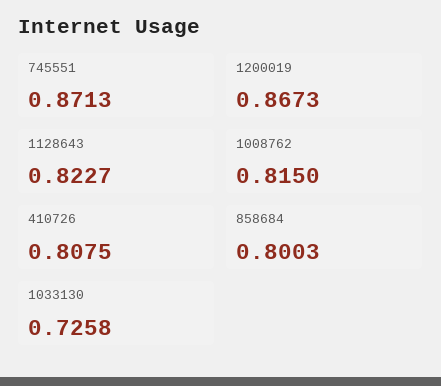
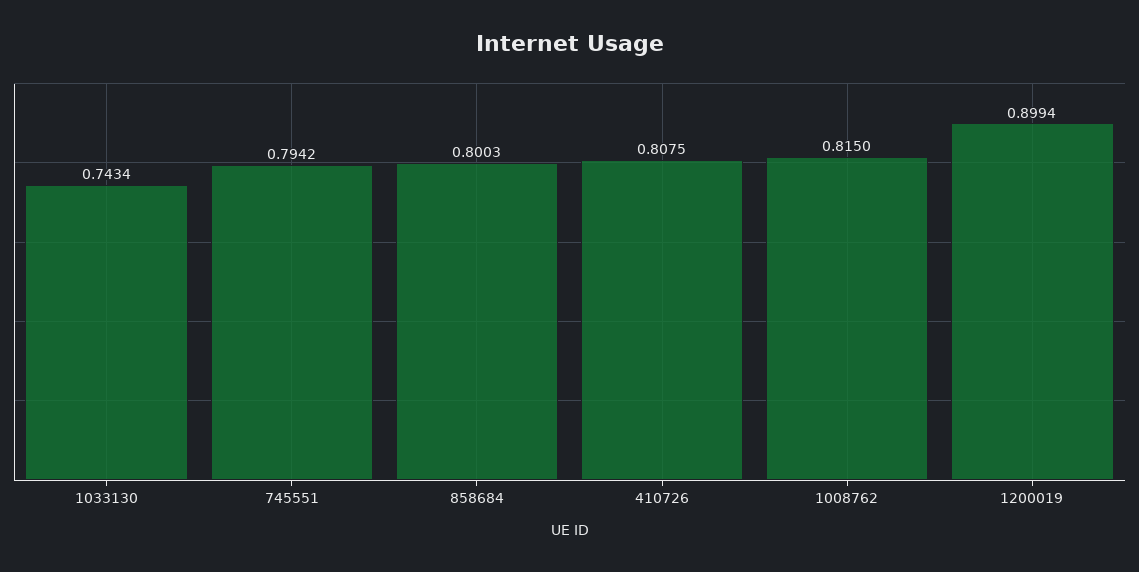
  {
-   "745551": 0.8713,
+   "745551": 0.7942,
-   "1200019": 0.8673,
+   "1200019": 0.8994,
-   "1128643": 0.8227,
    "1008762": 0.815,
    "410726": 0.8075,
    "858684": 0.8003,
-   "1033130": 0.7258
+   "1033130": 0.7434
  }

